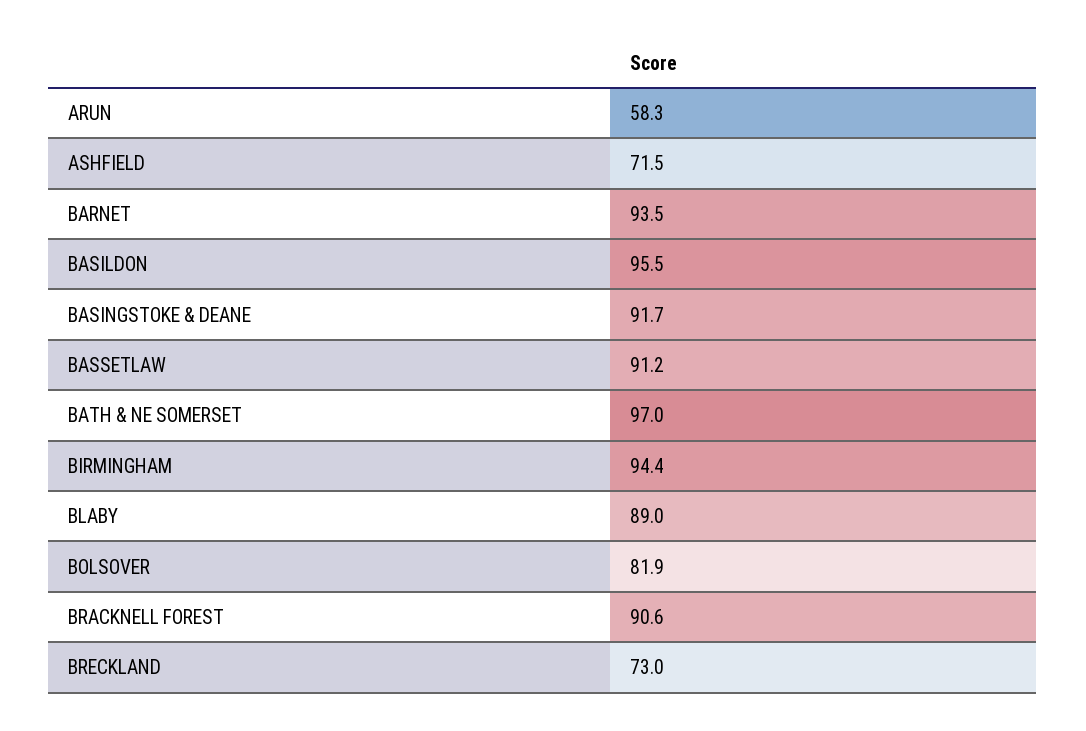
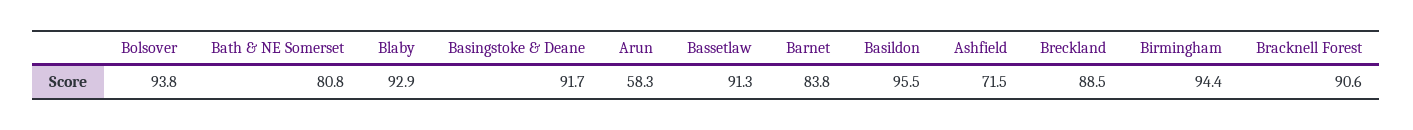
  {
    "ARUN": 58.3,
    "ASHFIELD": 71.5,
-   "BARNET": 93.5,
+   "BARNET": 83.8,
    "BASILDON": 95.5,
    "BASINGSTOKE & DEANE": 91.7,
-   "BASSETLAW": 91.2,
+   "BASSETLAW": 91.3,
-   "BATH & NE SOMERSET": 97,
+   "BATH & NE SOMERSET": 80.8,
    "BIRMINGHAM": 94.4,
-   "BLABY": 89,
+   "BLABY": 92.9,
-   "BOLSOVER": 81.9,
+   "BOLSOVER": 93.8,
    "BRACKNELL FOREST": 90.6,
-   "BRECKLAND": 73
+   "BRECKLAND": 88.5
  }

